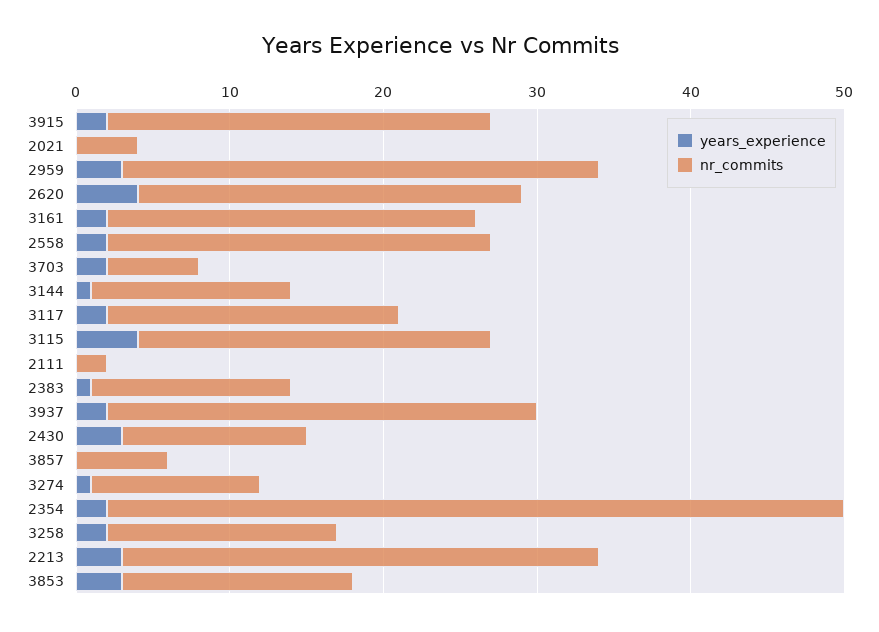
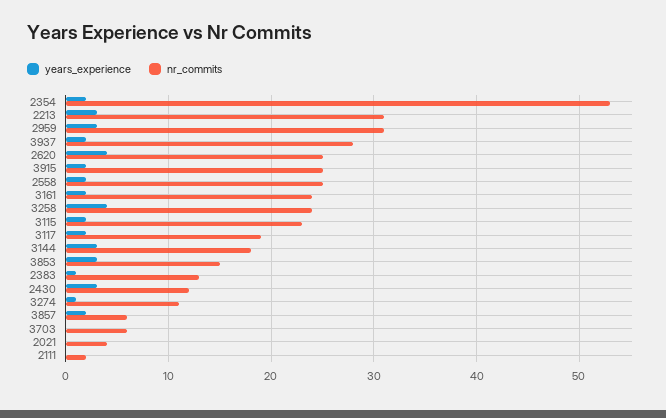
  {
    "years_experience": {
      "3915": 2,
      "2021": 0,
      "2959": 3,
      "2620": 4,
      "3161": 2,
      "2558": 2,
-     "3703": 2,
+     "3703": 0,
-     "3144": 1,
+     "3144": 3,
      "3117": 2,
-     "3115": 4,
+     "3115": 2,
      "2111": 0,
      "2383": 1,
      "3937": 2,
      "2430": 3,
-     "3857": 0,
+     "3857": 2,
      "3274": 1,
      "2354": 2,
-     "3258": 2,
+     "3258": 4,
      "2213": 3,
      "3853": 3
    },
    "nr_commits": {
      "3915": 25,
      "2021": 4,
      "2959": 31,
      "2620": 25,
      "3161": 24,
      "2558": 25,
      "3703": 6,
-     "3144": 13,
+     "3144": 18,
      "3117": 19,
      "3115": 23,
      "2111": 2,
      "2383": 13,
      "3937": 28,
      "2430": 12,
      "3857": 6,
      "3274": 11,
-     "2354": 48,
+     "2354": 53,
-     "3258": 15,
+     "3258": 24,
      "2213": 31,
      "3853": 15
    }
  }

